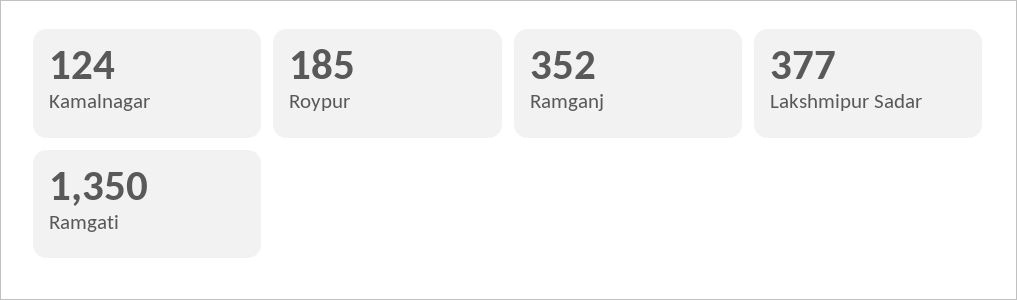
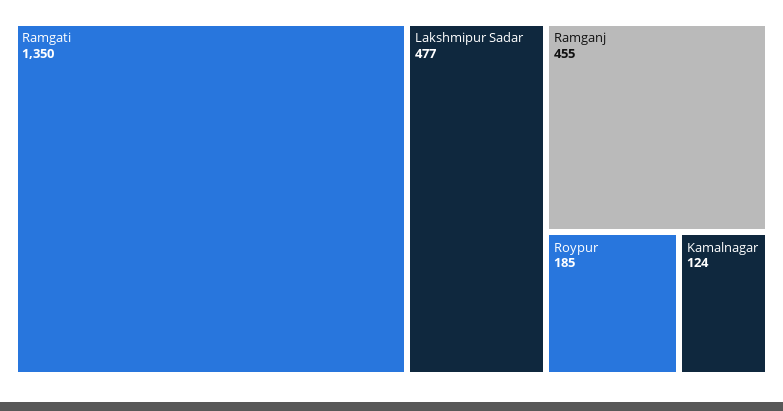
  {
    "Kamalnagar": 124,
    "Roypur": 185,
-   "Ramganj": 352,
+   "Ramganj": 455,
-   "Lakshmipur Sadar": 377,
+   "Lakshmipur Sadar": 477,
    "Ramgati": 1350
  }

